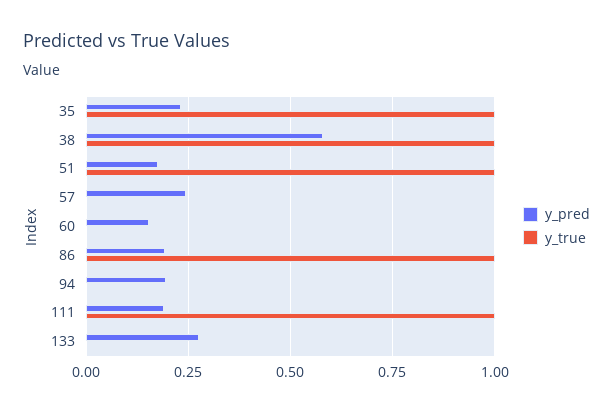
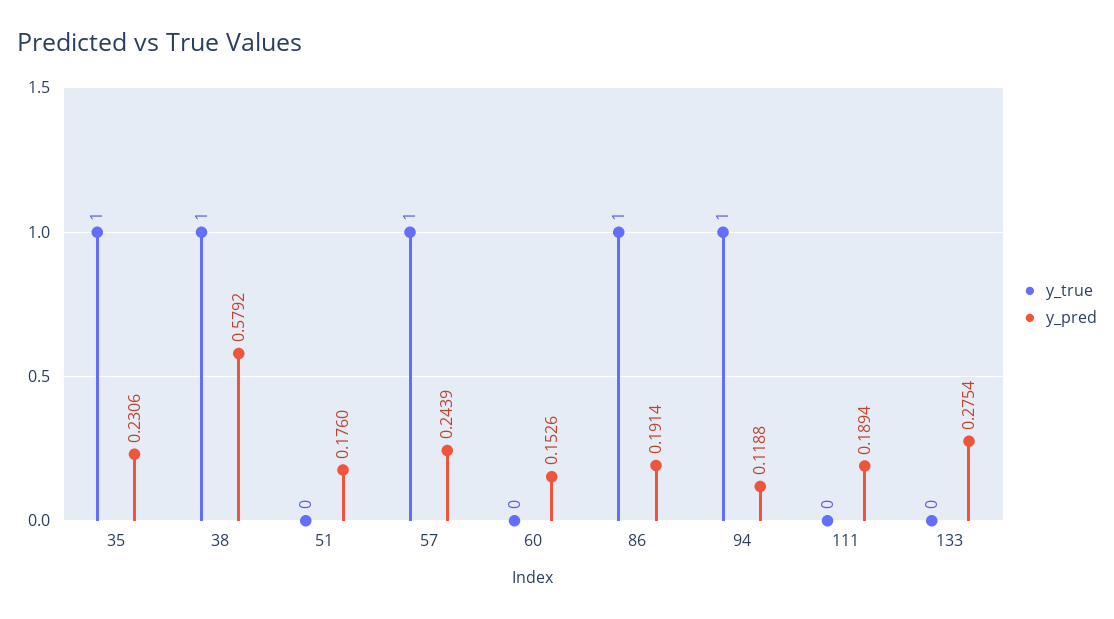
  {
    "y_pred": {
      "35": 0.2306,
      "38": 0.5792,
      "51": 0.176,
      "57": 0.2439,
      "60": 0.1526,
      "86": 0.1914,
-     "94": 0.2,
+     "94": 0.1188,
      "111": 0.1894,
      "133": 0.2754
    },
    "y_true": {
      "35": 1,
      "38": 1,
-     "51": 1,
+     "51": 0,
-     "57": 0,
+     "57": 1,
      "60": 0,
      "86": 1,
-     "94": 0,
+     "94": 1,
-     "111": 1,
+     "111": 0,
      "133": 0
    }
  }

